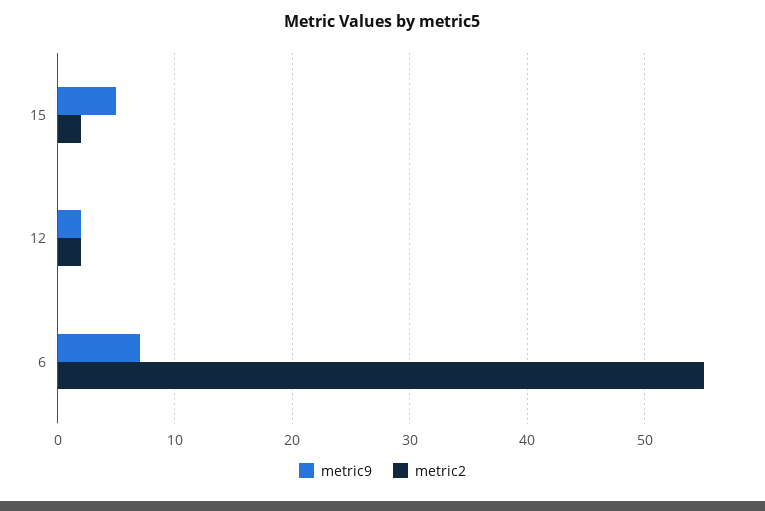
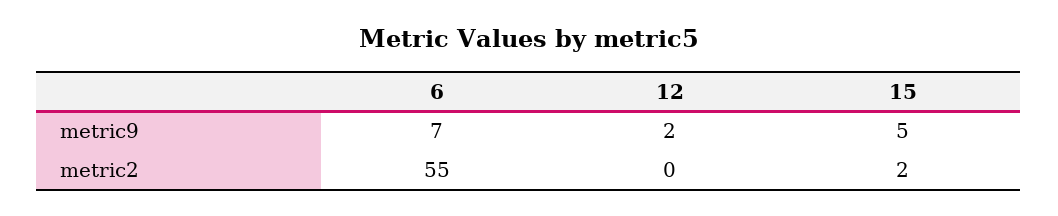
  {
    "metric9": {
      "15": 5,
      "12": 2,
      "6": 7
    },
    "metric2": {
      "15": 2,
-     "12": 2,
+     "12": 0,
      "6": 55
    }
  }

